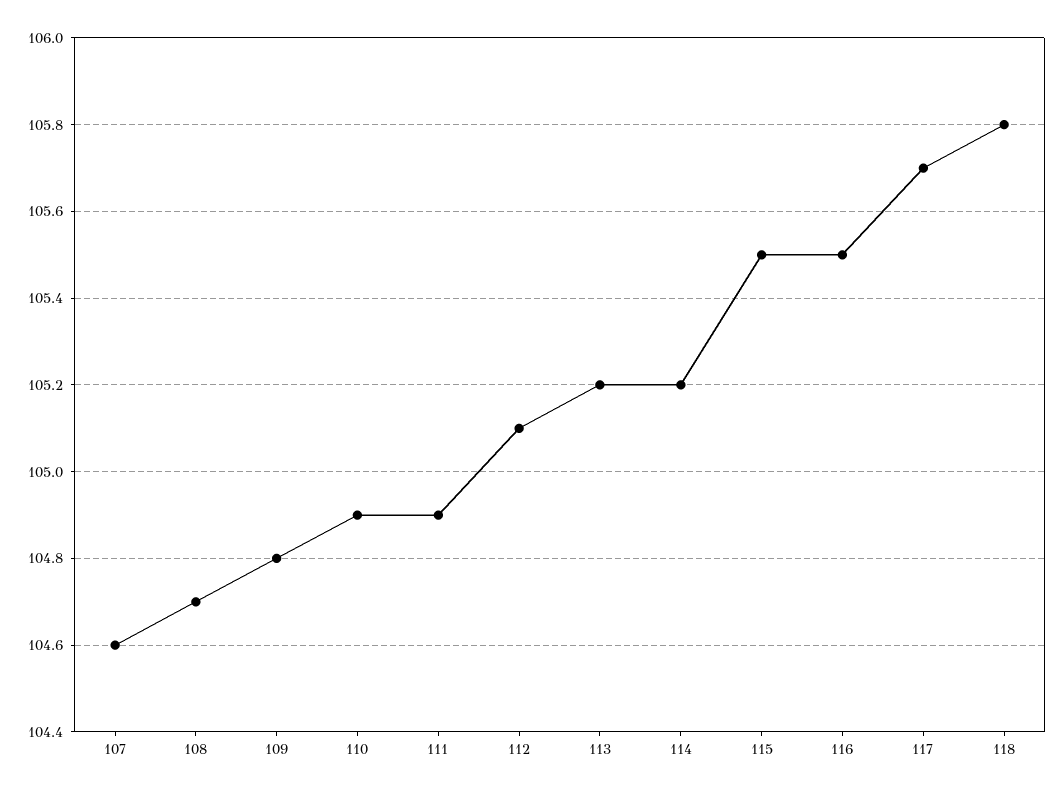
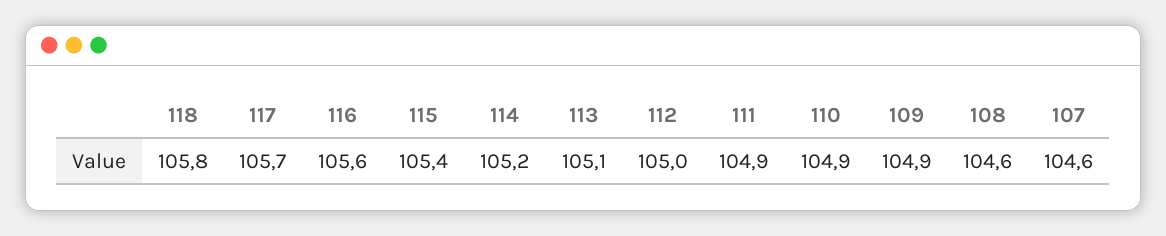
  {
    "107": 104.6,
-   "108": 104.7,
+   "108": 104.6,
-   "109": 104.8,
+   "109": 104.9,
    "110": 104.9,
    "111": 104.9,
-   "112": 105.1,
+   "112": 105,
-   "113": 105.2,
+   "113": 105.1,
    "114": 105.2,
-   "115": 105.5,
+   "115": 105.4,
-   "116": 105.5,
+   "116": 105.6,
    "117": 105.7,
    "118": 105.8
  }

